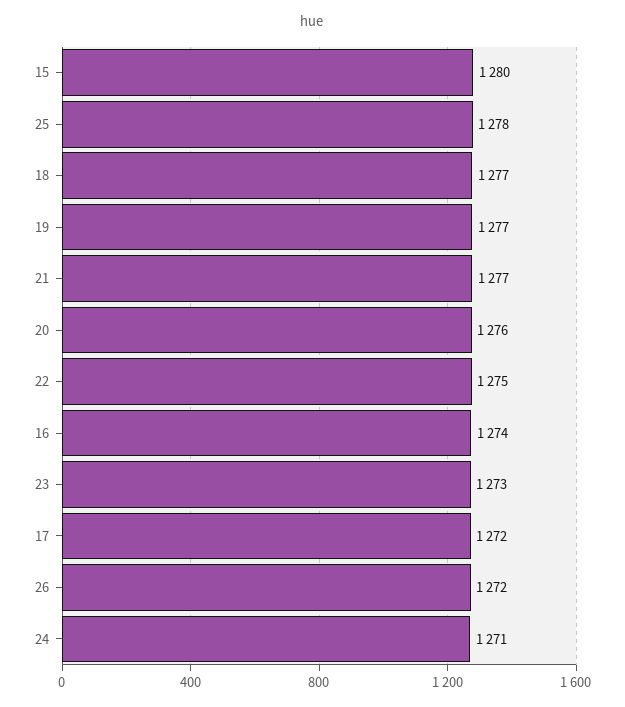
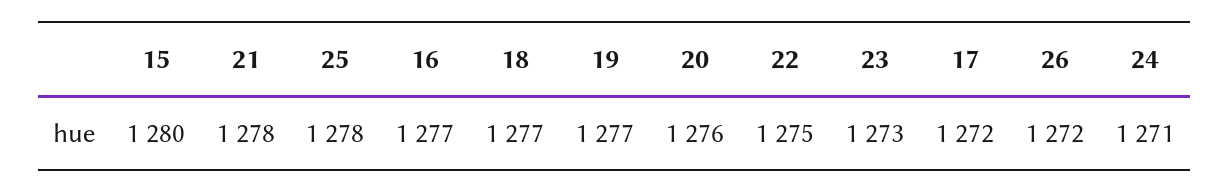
  {
    "15": 1280,
    "25": 1278,
    "18": 1277,
    "19": 1277,
-   "21": 1277,
+   "21": 1278,
    "20": 1276,
    "22": 1275,
-   "16": 1274,
+   "16": 1277,
    "23": 1273,
    "17": 1272,
    "26": 1272,
    "24": 1271
  }

